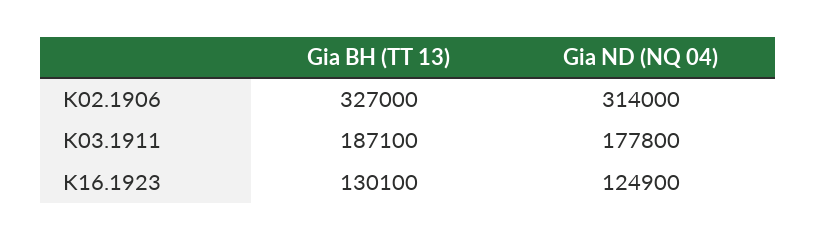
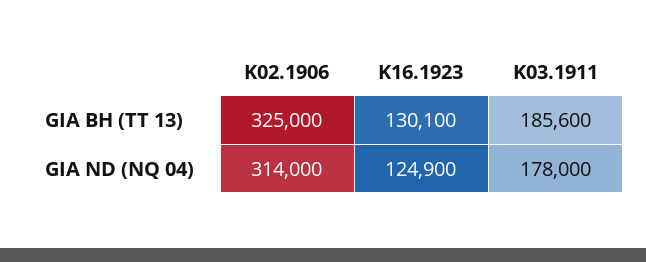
  {
    "Gia BH (TT 13)": {
-     "K02.1906": 327000,
+     "K02.1906": 325000,
-     "K03.1911": 187100,
+     "K03.1911": 185600,
      "K16.1923": 130100
    },
    "Gia ND (NQ 04)": {
      "K02.1906": 314000,
-     "K03.1911": 177800,
+     "K03.1911": 178000,
      "K16.1923": 124900
    }
  }

